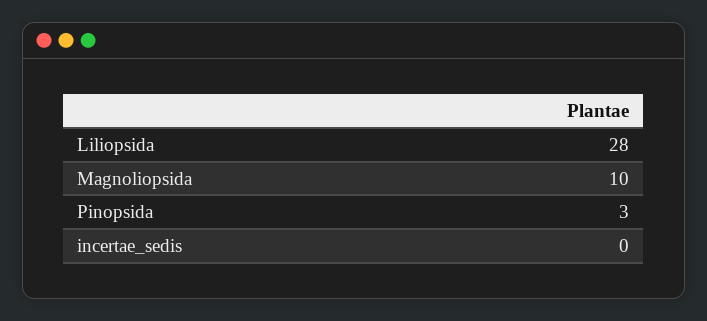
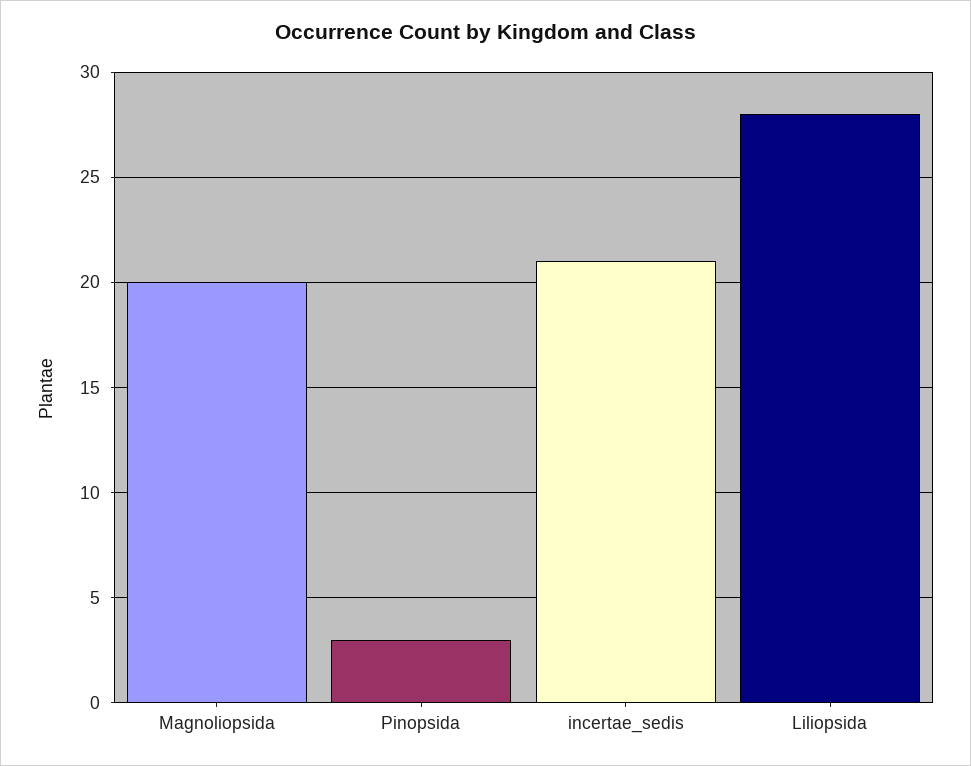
  {
    "Liliopsida": 28,
-   "Magnoliopsida": 10,
+   "Magnoliopsida": 20,
    "Pinopsida": 3,
-   "incertae_sedis": 0
+   "incertae_sedis": 21
  }

